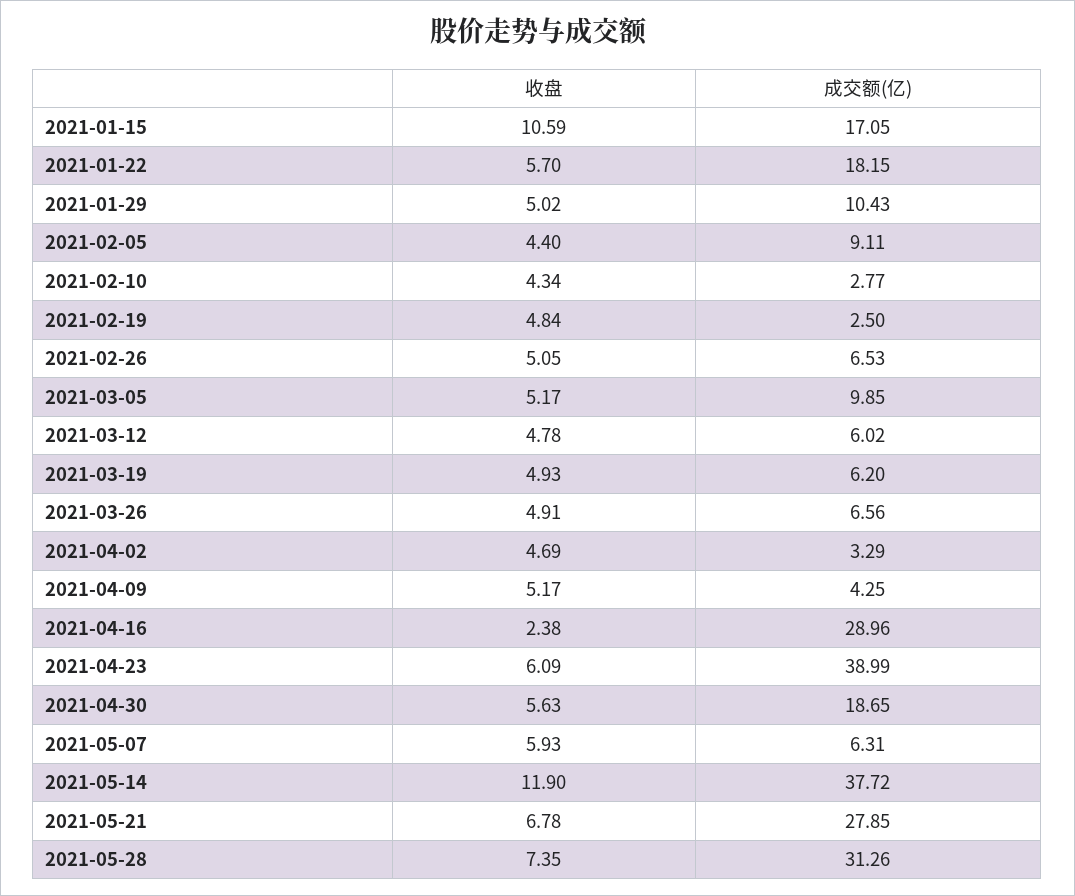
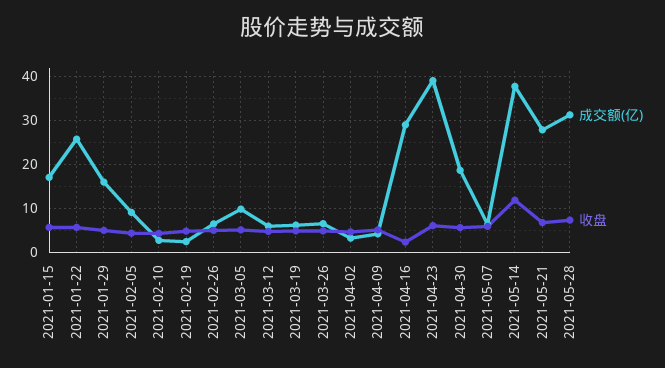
  {
    "收盘": {
-     "2021-01-15": 10.59,
+     "2021-01-15": 6,
      "2021-01-22": 5.7,
      "2021-01-29": 5.02,
      "2021-02-05": 4.4,
      "2021-02-10": 4.34,
      "2021-02-19": 4.84,
      "2021-02-26": 5.05,
      "2021-03-05": 5.17,
      "2021-03-12": 4.78,
      "2021-03-19": 4.93,
      "2021-03-26": 4.91,
      "2021-04-02": 4.69,
      "2021-04-09": 5.17,
      "2021-04-16": 2.38,
      "2021-04-23": 6.09,
      "2021-04-30": 5.63,
      "2021-05-07": 5.93,
      "2021-05-14": 11.9,
      "2021-05-21": 6.78,
      "2021-05-28": 7.35
    },
    "成交额(亿)": {
      "2021-01-15": 17.05,
-     "2021-01-22": 18.15,
+     "2021-01-22": 26,
-     "2021-01-29": 10.43,
+     "2021-01-29": 16,
      "2021-02-05": 9.11,
      "2021-02-10": 2.77,
      "2021-02-19": 2.5,
      "2021-02-26": 6.53,
      "2021-03-05": 9.85,
      "2021-03-12": 6.02,
      "2021-03-19": 6.2,
      "2021-03-26": 6.56,
      "2021-04-02": 3.29,
      "2021-04-09": 4.25,
      "2021-04-16": 28.96,
      "2021-04-23": 38.99,
      "2021-04-30": 18.65,
      "2021-05-07": 6.31,
      "2021-05-14": 37.72,
      "2021-05-21": 27.85,
      "2021-05-28": 31.26
    }
  }

